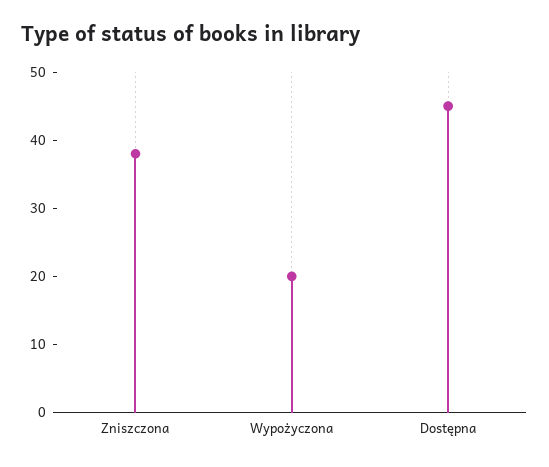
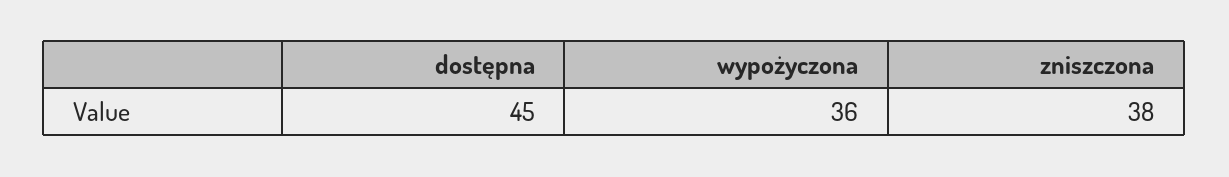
  {
    "Zniszczona": 38,
-   "Wypożyczona": 20,
+   "Wypożyczona": 36,
    "Dostępna": 45
  }

